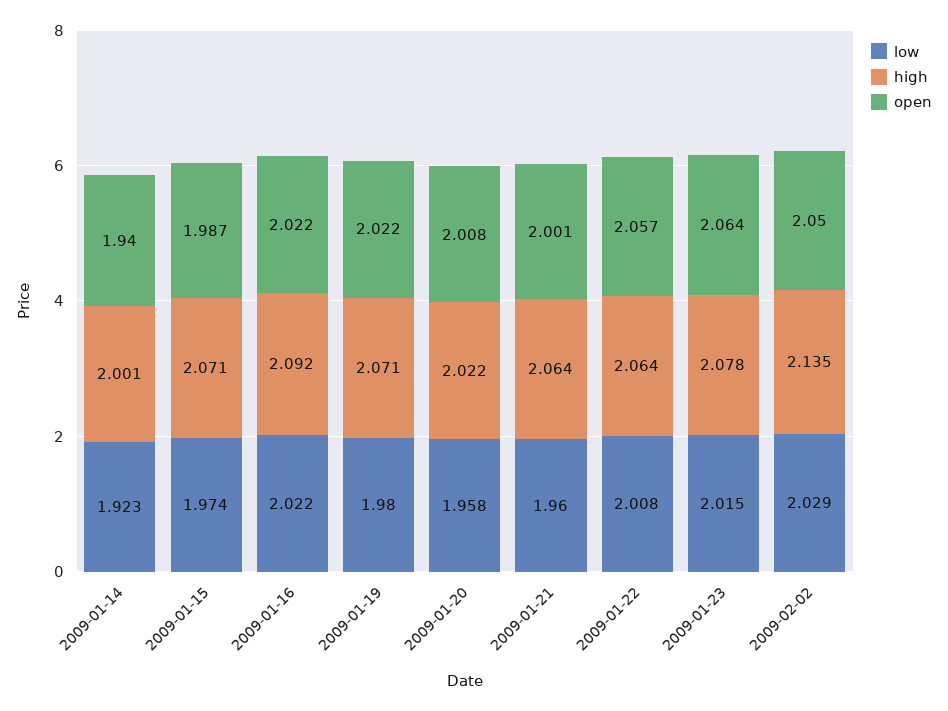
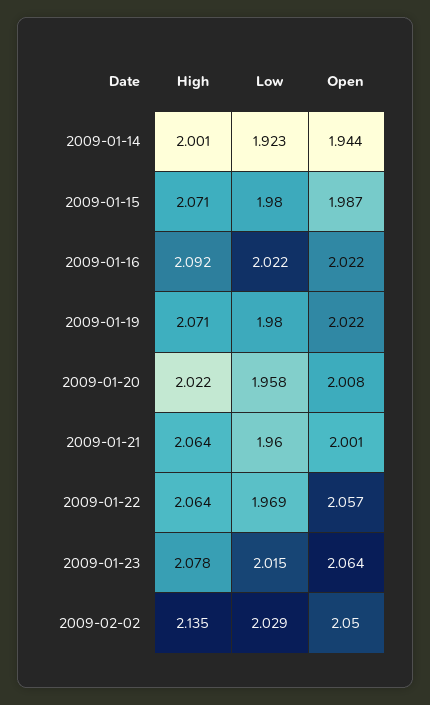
  {
    "low": {
      "2009-01-14": 1.923,
-     "2009-01-15": 1.974,
+     "2009-01-15": 1.98,
      "2009-01-16": 2.022,
      "2009-01-19": 1.98,
      "2009-01-20": 1.958,
      "2009-01-21": 1.96,
-     "2009-01-22": 2.008,
+     "2009-01-22": 1.969,
      "2009-01-23": 2.015,
      "2009-02-02": 2.029
    },
    "high": {
      "2009-01-14": 2.001,
      "2009-01-15": 2.071,
      "2009-01-16": 2.092,
      "2009-01-19": 2.071,
      "2009-01-20": 2.022,
      "2009-01-21": 2.064,
      "2009-01-22": 2.064,
      "2009-01-23": 2.078,
      "2009-02-02": 2.135
    },
    "open": {
-     "2009-01-14": 1.94,
+     "2009-01-14": 1.944,
      "2009-01-15": 1.987,
      "2009-01-16": 2.022,
      "2009-01-19": 2.022,
      "2009-01-20": 2.008,
      "2009-01-21": 2.001,
      "2009-01-22": 2.057,
      "2009-01-23": 2.064,
      "2009-02-02": 2.05
    }
  }

